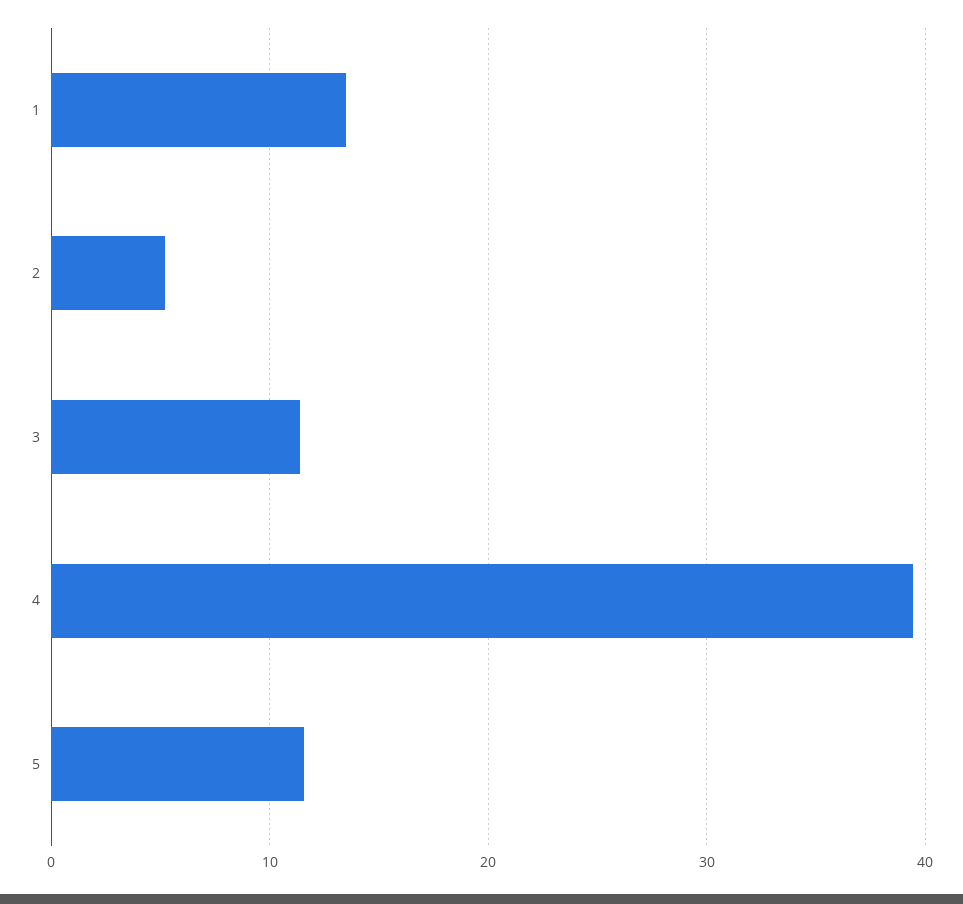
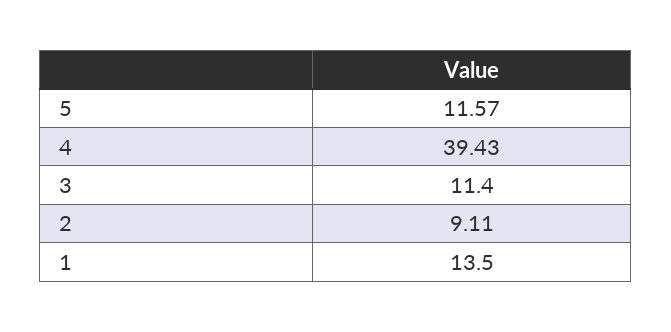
  {
    "1": 13.5,
-   "2": 5,
+   "2": 9.11,
    "3": 11.4,
    "4": 39.43,
    "5": 11.57
  }

